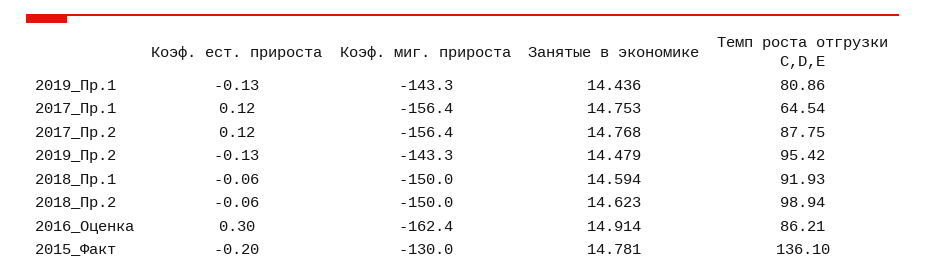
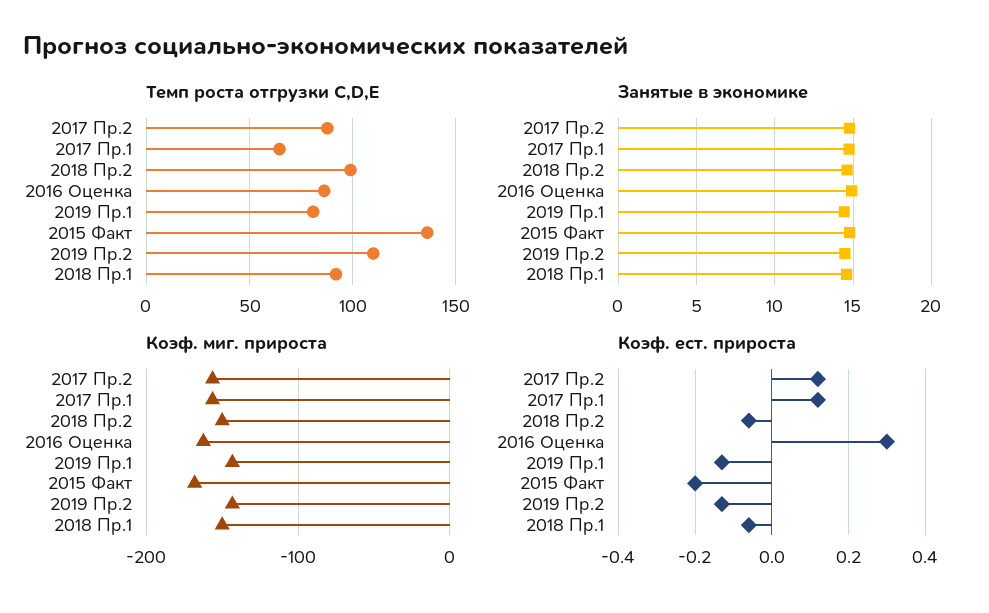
  {
    "Коэф. ест. прироста": {
      "2019_Пр.1": -0.13,
      "2017_Пр.1": 0.12,
      "2017_Пр.2": 0.12,
      "2019_Пр.2": -0.13,
      "2018_Пр.1": -0.06,
      "2018_Пр.2": -0.06,
      "2016_Оценка": 0.3,
      "2015_Факт": -0.2
    },
    "Коэф. миг. прироста": {
      "2019_Пр.1": -143.3,
      "2017_Пр.1": -156.4,
      "2017_Пр.2": -156.4,
      "2019_Пр.2": -143.3,
      "2018_Пр.1": -150,
      "2018_Пр.2": -150,
      "2016_Оценка": -162.4,
-     "2015_Факт": -130
+     "2015_Факт": -170
    },
    "Занятые в экономике": {
      "2019_Пр.1": 14.436,
      "2017_Пр.1": 14.753,
      "2017_Пр.2": 14.768,
      "2019_Пр.2": 14.479,
      "2018_Пр.1": 14.594,
      "2018_Пр.2": 14.623,
      "2016_Оценка": 14.914,
      "2015_Факт": 14.781
    },
    "Темп роста отгрузки C,D,E": {
      "2019_Пр.1": 80.86,
      "2017_Пр.1": 64.54,
      "2017_Пр.2": 87.75,
-     "2019_Пр.2": 95.42,
+     "2019_Пр.2": 110,
      "2018_Пр.1": 91.93,
      "2018_Пр.2": 98.94,
      "2016_Оценка": 86.21,
      "2015_Факт": 136.1
    }
  }

